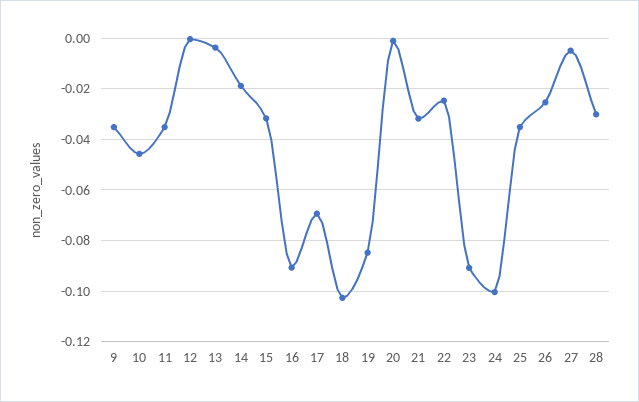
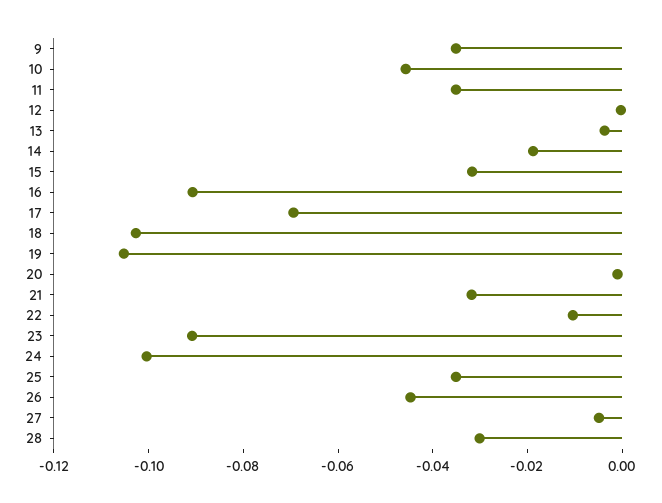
  {
    "9": -0.035,
    "10": -0.045,
    "11": -0.035,
    "12": 0,
    "13": -0.0025,
    "14": -0.02,
    "15": -0.0325,
    "16": -0.09,
    "17": -0.07,
    "18": -0.1025,
-   "19": -0.085,
+   "19": -0.105,
    "20": 0,
    "21": -0.0325,
-   "22": -0.025,
+   "22": -0.01,
    "23": -0.09,
    "24": -0.1,
    "25": -0.035,
-   "26": -0.025,
+   "26": -0.045,
    "27": -0.005,
    "28": -0.03
  }

